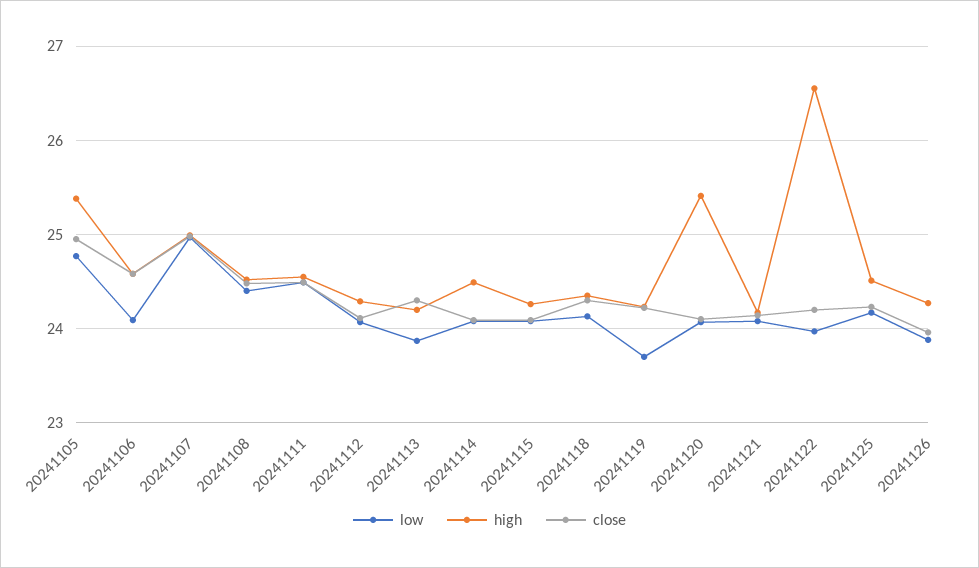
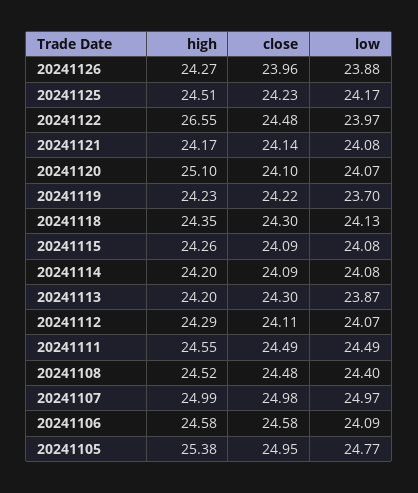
  {
    "low": {
      "20241105": 24.77,
      "20241106": 24.09,
      "20241107": 24.97,
      "20241108": 24.4,
      "20241111": 24.49,
      "20241112": 24.07,
      "20241113": 23.87,
      "20241114": 24.08,
      "20241115": 24.08,
      "20241118": 24.13,
      "20241119": 23.7,
      "20241120": 24.07,
      "20241121": 24.08,
      "20241122": 23.97,
      "20241125": 24.17,
      "20241126": 23.88
    },
    "high": {
      "20241105": 25.38,
      "20241106": 24.58,
      "20241107": 24.99,
      "20241108": 24.52,
      "20241111": 24.55,
      "20241112": 24.29,
      "20241113": 24.2,
-     "20241114": 24.5,
+     "20241114": 24.2,
      "20241115": 24.26,
      "20241118": 24.35,
      "20241119": 24.23,
-     "20241120": 25.4,
+     "20241120": 25.1,
      "20241121": 24.17,
      "20241122": 26.55,
      "20241125": 24.51,
      "20241126": 24.27
    },
    "close": {
      "20241105": 24.95,
      "20241106": 24.58,
      "20241107": 24.98,
      "20241108": 24.48,
      "20241111": 24.49,
      "20241112": 24.11,
      "20241113": 24.3,
      "20241114": 24.09,
      "20241115": 24.09,
      "20241118": 24.3,
      "20241119": 24.22,
      "20241120": 24.1,
      "20241121": 24.14,
-     "20241122": 24.2,
+     "20241122": 24.48,
      "20241125": 24.23,
      "20241126": 23.96
    }
  }

